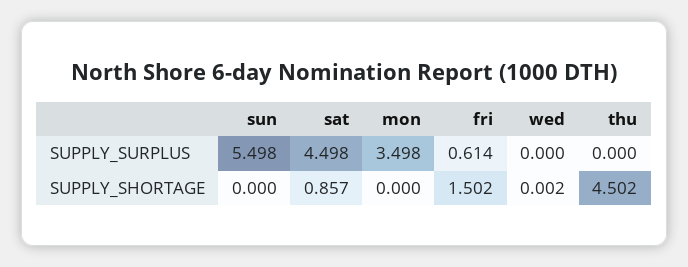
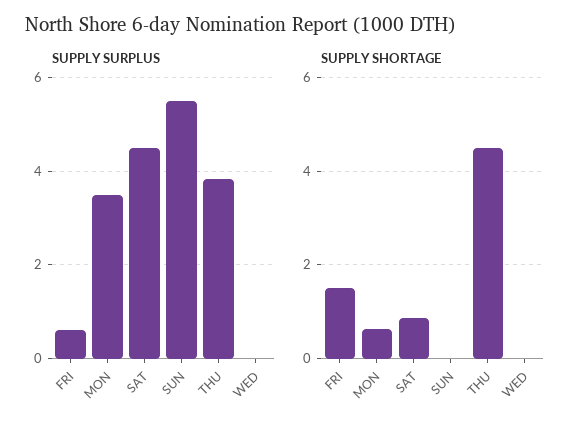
  {
    "SUPPLY_SURPLUS": {
      "sun": 5.498,
      "sat": 4.498,
      "mon": 3.498,
      "fri": 0.614,
      "wed": 0,
-     "thu": 0
+     "thu": 3.8
    },
    "SUPPLY_SHORTAGE": {
      "sun": 0,
      "sat": 0.857,
-     "mon": 0,
+     "mon": 0.6,
      "fri": 1.502,
      "wed": 0.002,
      "thu": 4.502
    }
  }

